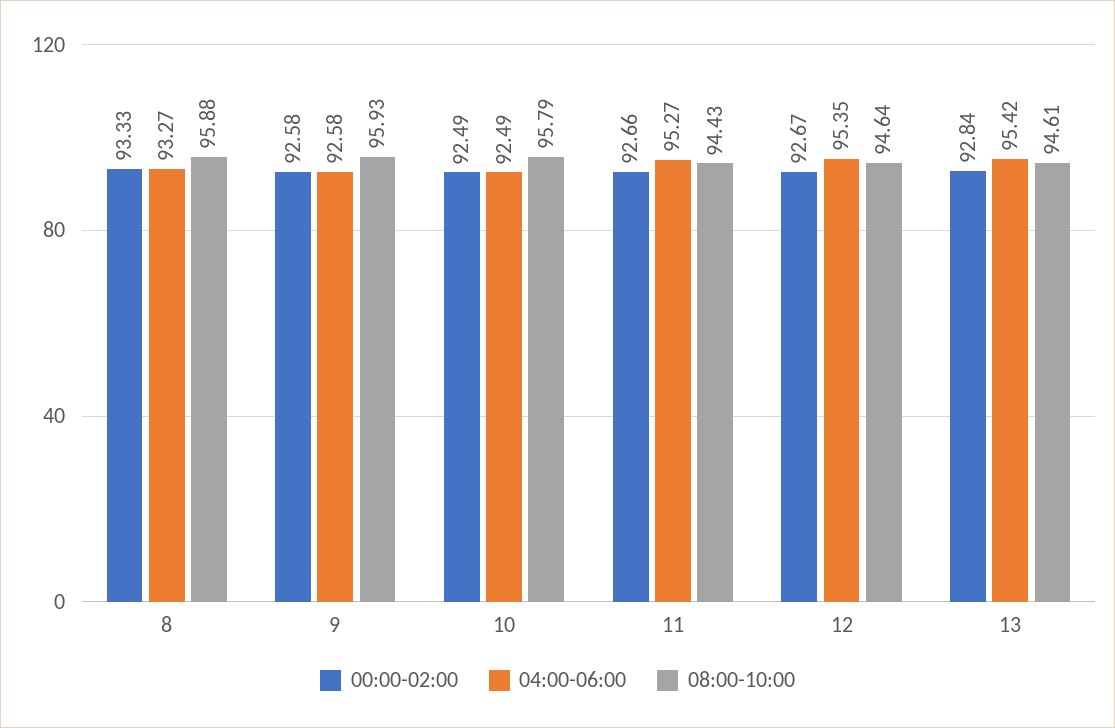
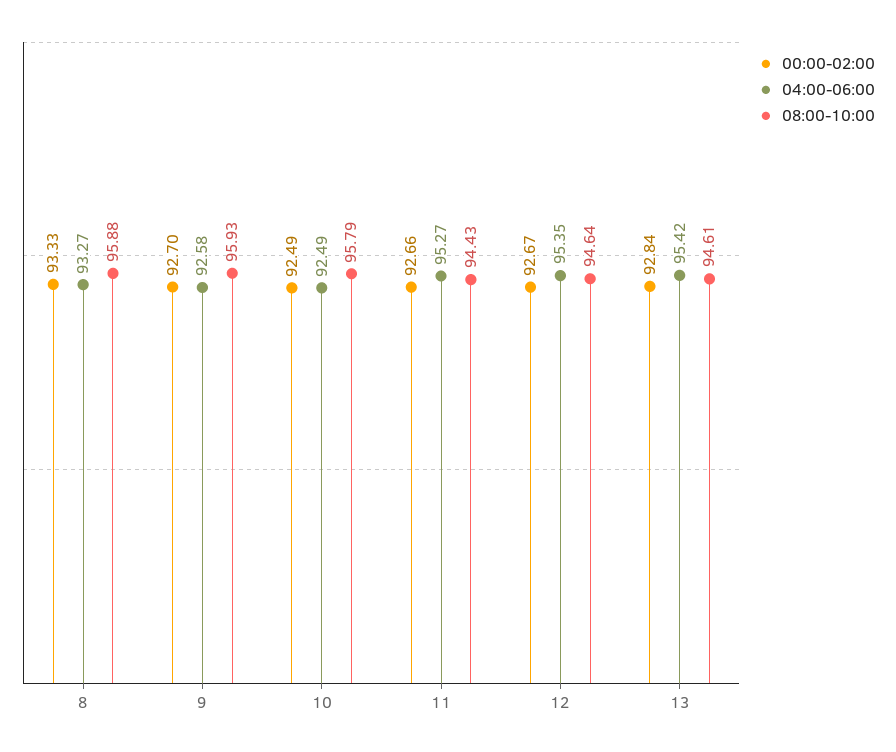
  {
    "00:00-02:00": {
      "8": 93.33,
-     "9": 92.58,
+     "9": 92.7,
      "10": 92.49,
      "11": 92.66,
      "12": 92.67,
      "13": 92.84
    },
    "04:00-06:00": {
      "8": 93.27,
      "9": 92.58,
      "10": 92.49,
      "11": 95.27,
      "12": 95.35,
      "13": 95.42
    },
    "08:00-10:00": {
      "8": 95.88,
      "9": 95.93,
      "10": 95.79,
      "11": 94.43,
      "12": 94.64,
      "13": 94.61
    }
  }

